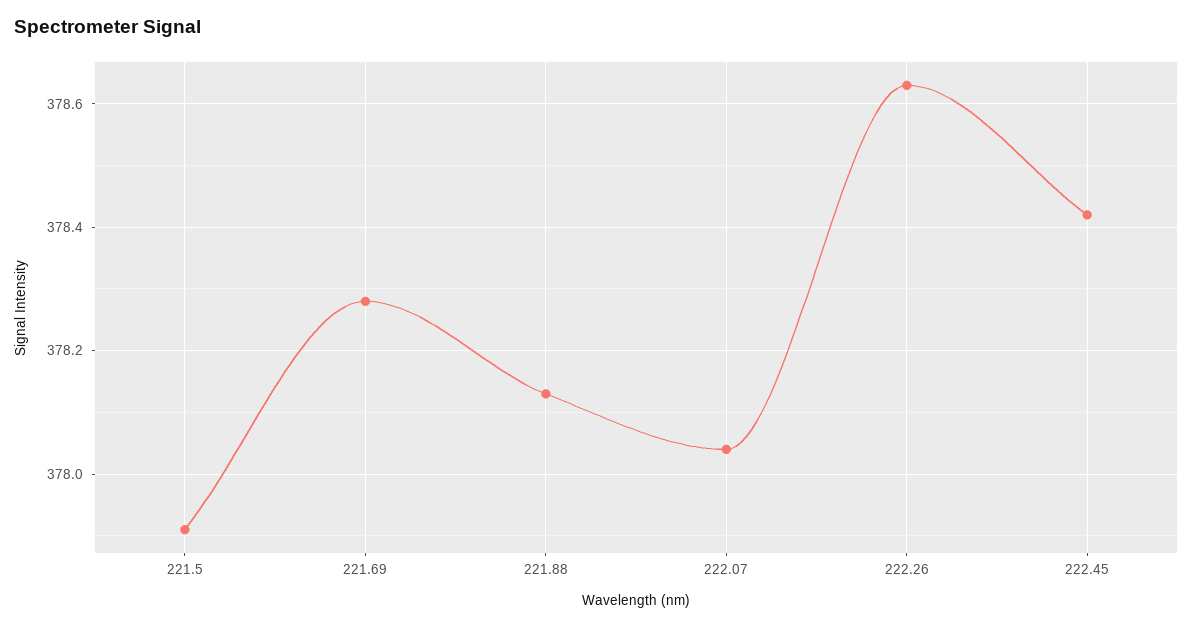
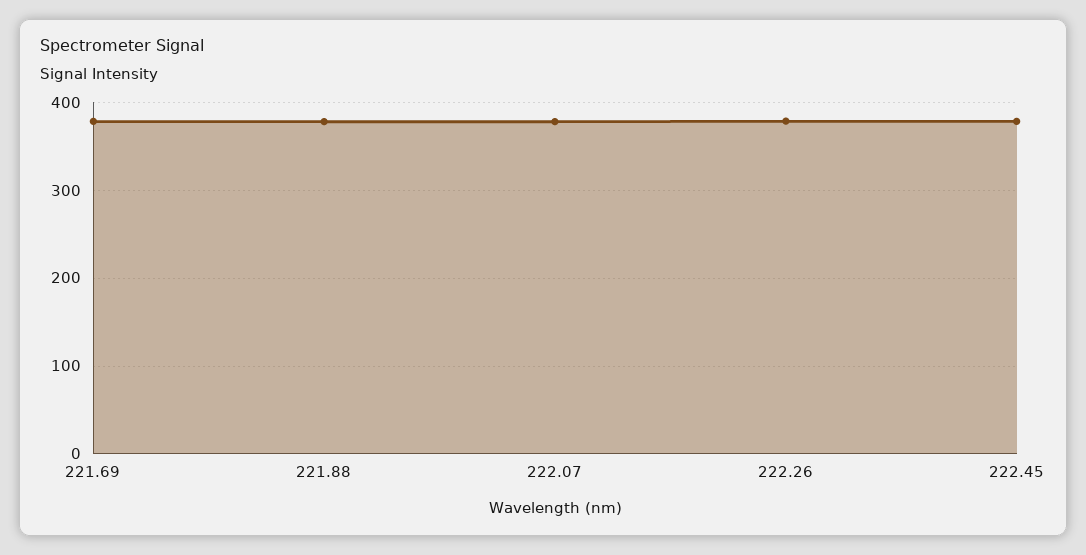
  {
-   "221.5": 377.9,
    "221.69": 378.3,
    "221.88": 378.15,
    "222.07": 378.05,
    "222.26": 378.65,
    "222.45": 378.4
  }

